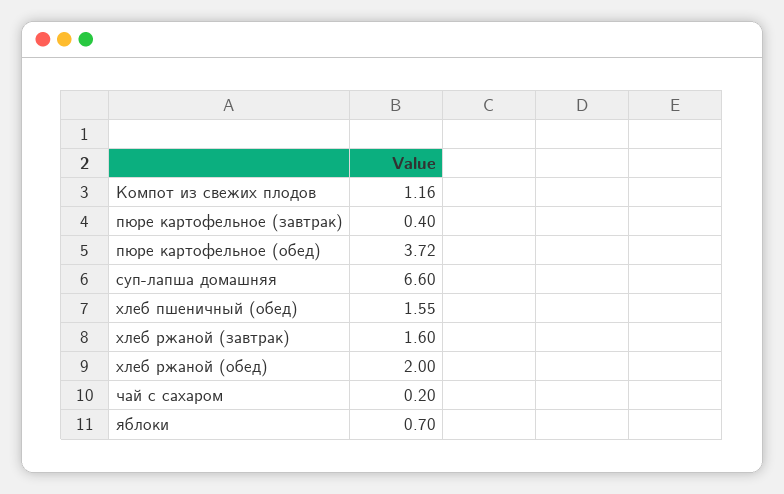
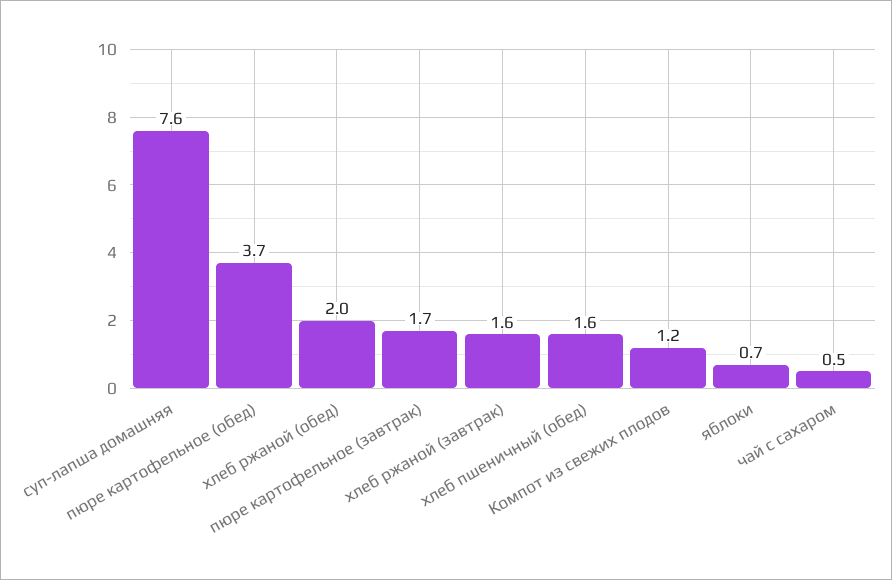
  {
    "Компот из свежих плодов": 1.16,
-   "пюре картофельное (завтрак)": 0.4,
+   "пюре картофельное (завтрак)": 1.7,
    "пюре картофельное (обед)": 3.72,
-   "суп-лапша домашняя": 6.6,
+   "суп-лапша домашняя": 7.6,
    "хлеб пшеничный (обед)": 1.55,
    "хлеб ржаной (завтрак)": 1.6,
    "хлеб ржаной (обед)": 2,
-   "чай с сахаром": 0.2,
+   "чай с сахаром": 0.5,
    "яблоки": 0.7
  }

